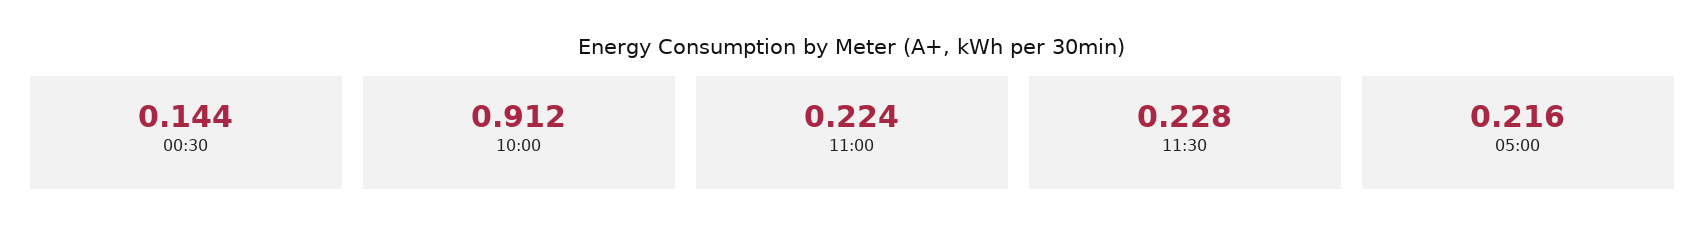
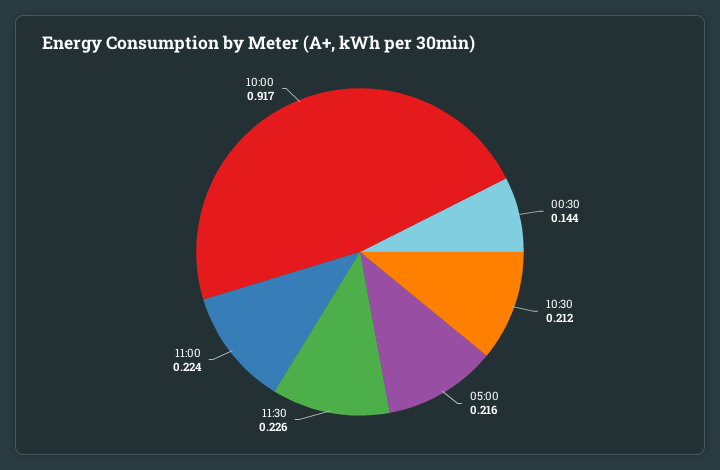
  {
    "00:30": 0.144,
-   "10:00": 0.912,
+   "10:00": 0.917,
    "11:00": 0.224,
-   "11:30": 0.228,
+   "11:30": 0.226,
-   "05:00": 0.216
+   "05:00": 0.216,
+   "10:30": 0.212
  }

